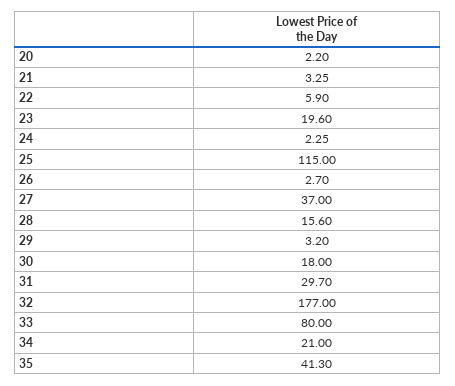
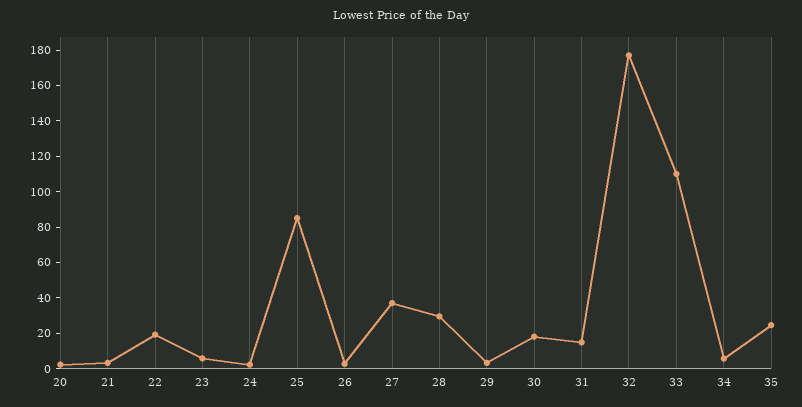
  {
    "20": 2.2,
    "21": 3.25,
-   "22": 5.9,
+   "22": 20,
-   "23": 19.6,
+   "23": 5,
    "24": 2.25,
-   "25": 115,
+   "25": 85,
    "26": 2.7,
    "27": 37,
-   "28": 15.6,
+   "28": 30,
    "29": 3.2,
    "30": 18,
-   "31": 29.7,
+   "31": 15,
    "32": 177,
-   "33": 80,
+   "33": 110,
-   "34": 21,
+   "34": 5,
-   "35": 41.3
+   "35": 25
  }

